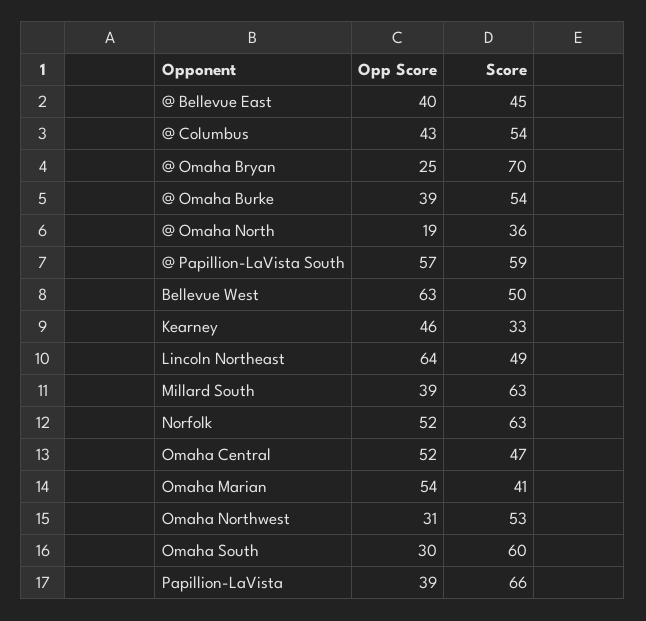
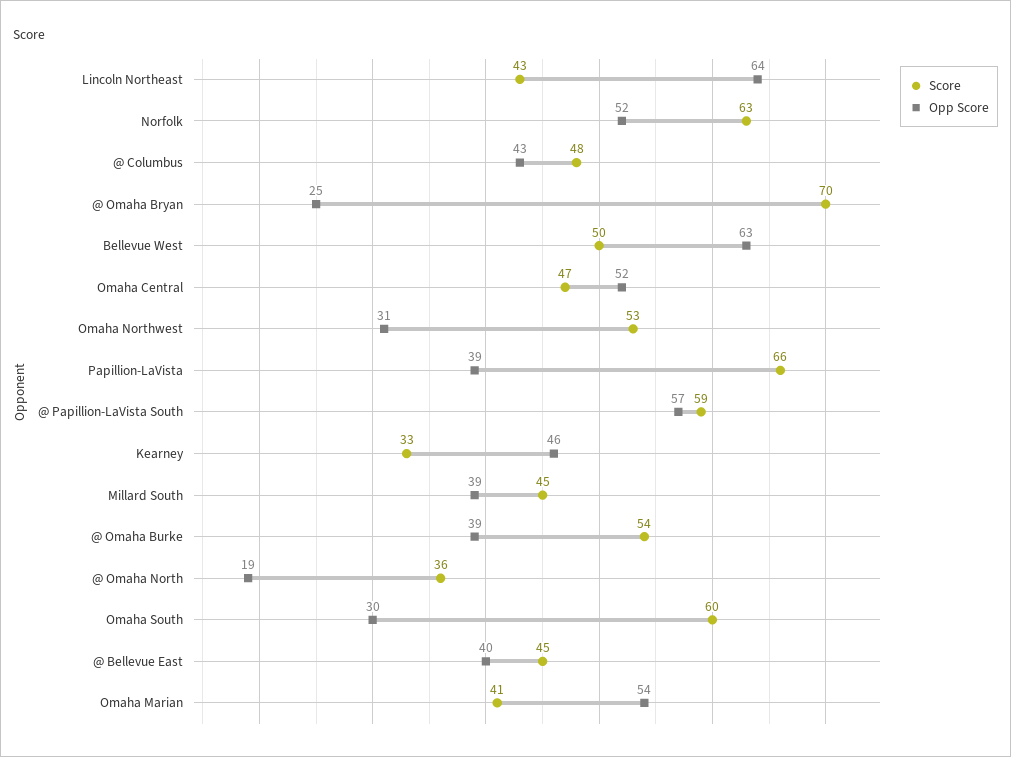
  {
    "Opp Score": {
      "@ Bellevue East": 40,
      "@ Columbus": 43,
      "@ Omaha Bryan": 25,
      "@ Omaha Burke": 39,
      "@ Omaha North": 19,
      "@ Papillion-LaVista South": 57,
      "Bellevue West": 63,
      "Kearney": 46,
      "Lincoln Northeast": 64,
      "Millard South": 39,
      "Norfolk": 52,
      "Omaha Central": 52,
      "Omaha Marian": 54,
      "Omaha Northwest": 31,
      "Omaha South": 30,
      "Papillion-LaVista": 39
    },
    "Score": {
      "@ Bellevue East": 45,
-     "@ Columbus": 54,
+     "@ Columbus": 48,
      "@ Omaha Bryan": 70,
      "@ Omaha Burke": 54,
      "@ Omaha North": 36,
      "@ Papillion-LaVista South": 59,
      "Bellevue West": 50,
      "Kearney": 33,
-     "Lincoln Northeast": 49,
+     "Lincoln Northeast": 43,
-     "Millard South": 63,
+     "Millard South": 45,
      "Norfolk": 63,
      "Omaha Central": 47,
      "Omaha Marian": 41,
      "Omaha Northwest": 53,
      "Omaha South": 60,
      "Papillion-LaVista": 66
    }
  }

